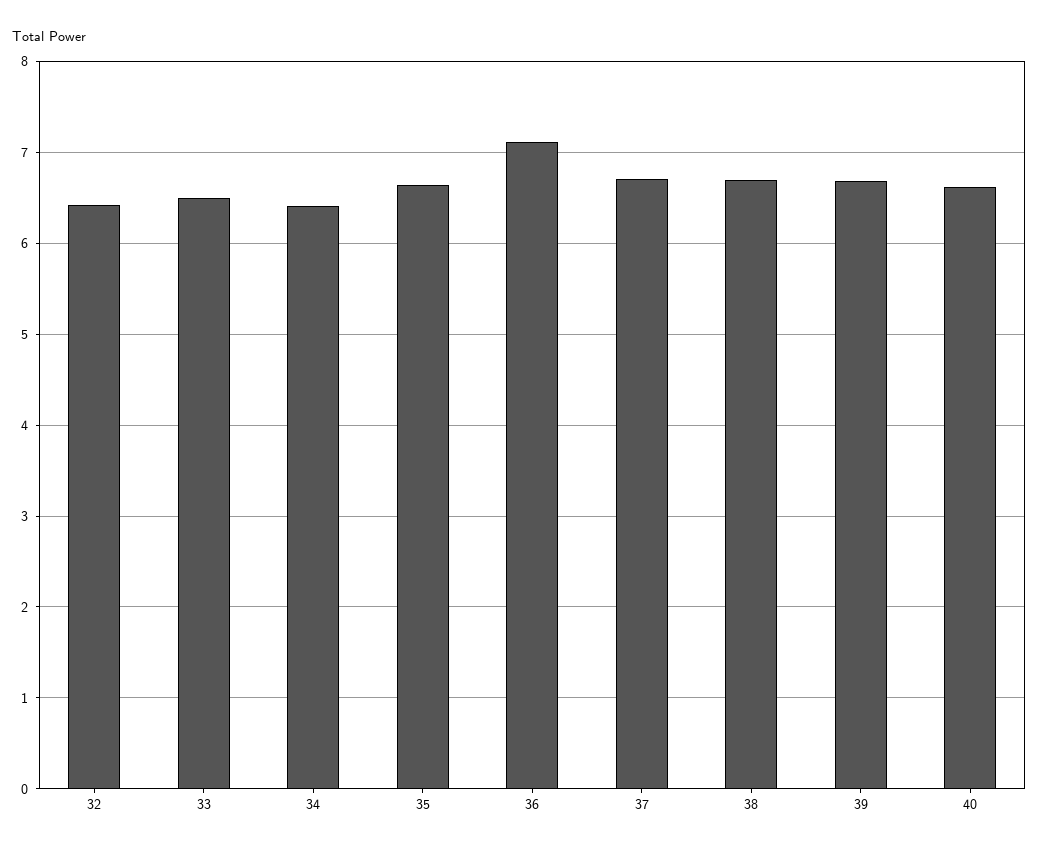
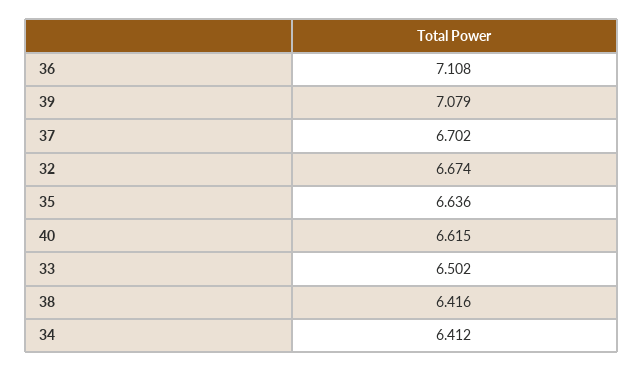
  {
-   "32": 6.4,
+   "32": 6.674,
    "33": 6.502,
    "34": 6.412,
    "35": 6.636,
    "36": 7.108,
    "37": 6.702,
-   "38": 6.7,
+   "38": 6.416,
-   "39": 6.7,
+   "39": 7.079,
    "40": 6.615
  }

